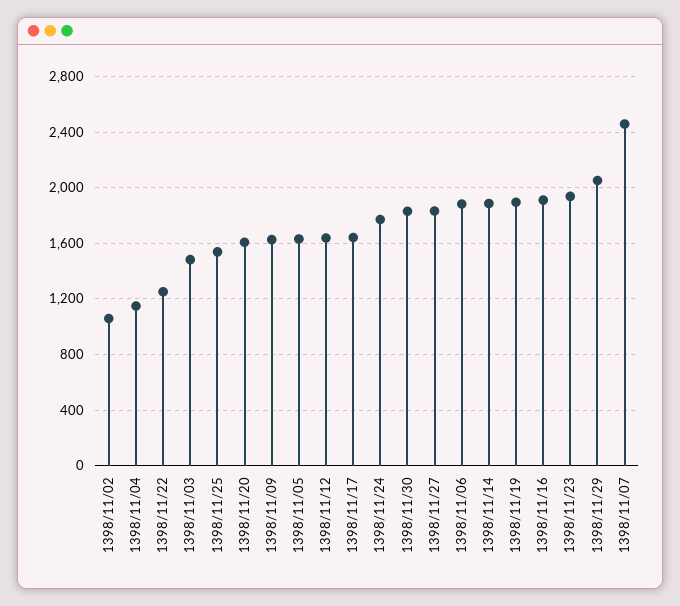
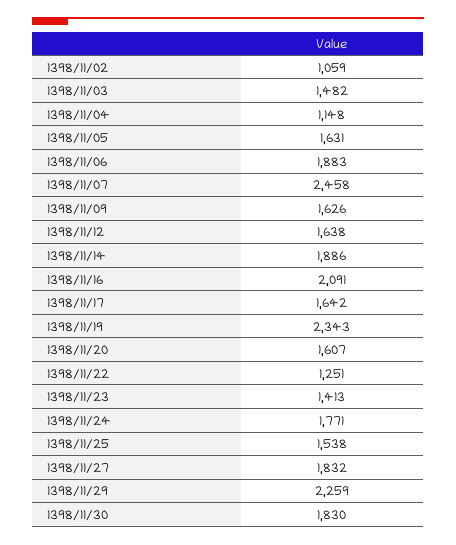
  {
    "1398/11/02": 1059,
    "1398/11/04": 1148,
    "1398/11/22": 1251,
    "1398/11/03": 1482,
    "1398/11/25": 1538,
    "1398/11/20": 1607,
    "1398/11/09": 1626,
    "1398/11/05": 1631,
    "1398/11/12": 1638,
    "1398/11/17": 1642,
    "1398/11/24": 1771,
    "1398/11/30": 1830,
    "1398/11/27": 1832,
    "1398/11/06": 1883,
    "1398/11/14": 1886,
-   "1398/11/19": 1900,
+   "1398/11/19": 2343,
-   "1398/11/16": 1900,
+   "1398/11/16": 2091,
-   "1398/11/23": 1950,
+   "1398/11/23": 1413,
-   "1398/11/29": 2050,
+   "1398/11/29": 2259,
    "1398/11/07": 2458
  }

